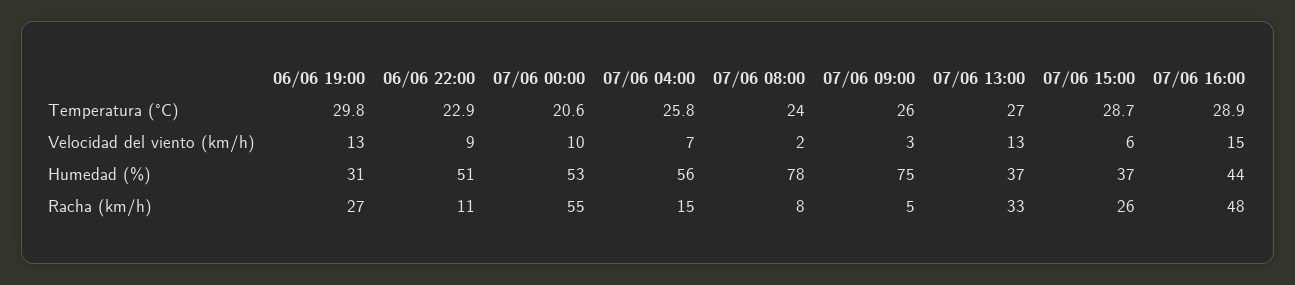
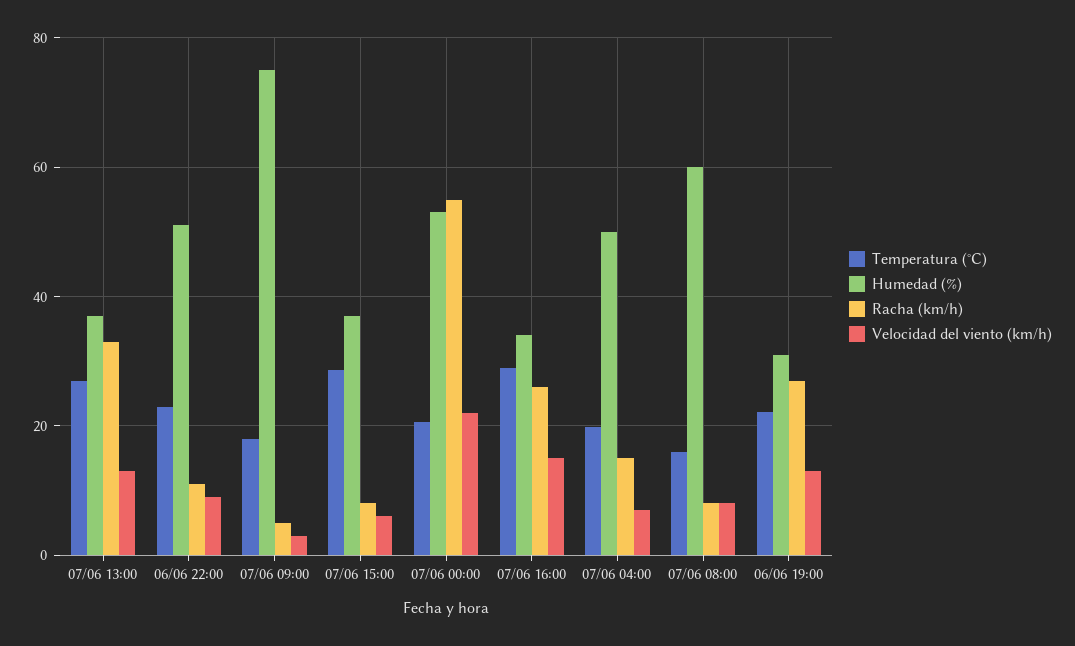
  {
    "Temperatura (°C)": {
-     "06/06 19:00": 29.8,
+     "06/06 19:00": 22,
      "06/06 22:00": 22.9,
      "07/06 00:00": 20.6,
-     "07/06 04:00": 25.8,
+     "07/06 04:00": 20,
-     "07/06 08:00": 24,
+     "07/06 08:00": 16,
-     "07/06 09:00": 26,
+     "07/06 09:00": 18,
      "07/06 13:00": 27,
      "07/06 15:00": 28.7,
      "07/06 16:00": 28.9
    },
    "Velocidad del viento (km/h)": {
      "06/06 19:00": 13,
      "06/06 22:00": 9,
-     "07/06 00:00": 10,
+     "07/06 00:00": 22,
      "07/06 04:00": 7,
-     "07/06 08:00": 2,
+     "07/06 08:00": 8,
      "07/06 09:00": 3,
      "07/06 13:00": 13,
      "07/06 15:00": 6,
      "07/06 16:00": 15
    },
    "Humedad (%)": {
      "06/06 19:00": 31,
      "06/06 22:00": 51,
      "07/06 00:00": 53,
-     "07/06 04:00": 56,
+     "07/06 04:00": 50,
-     "07/06 08:00": 78,
+     "07/06 08:00": 60,
      "07/06 09:00": 75,
      "07/06 13:00": 37,
      "07/06 15:00": 37,
-     "07/06 16:00": 44
+     "07/06 16:00": 34
    },
    "Racha (km/h)": {
      "06/06 19:00": 27,
      "06/06 22:00": 11,
      "07/06 00:00": 55,
      "07/06 04:00": 15,
      "07/06 08:00": 8,
      "07/06 09:00": 5,
      "07/06 13:00": 33,
-     "07/06 15:00": 26,
+     "07/06 15:00": 8,
-     "07/06 16:00": 48
+     "07/06 16:00": 26
    }
  }

